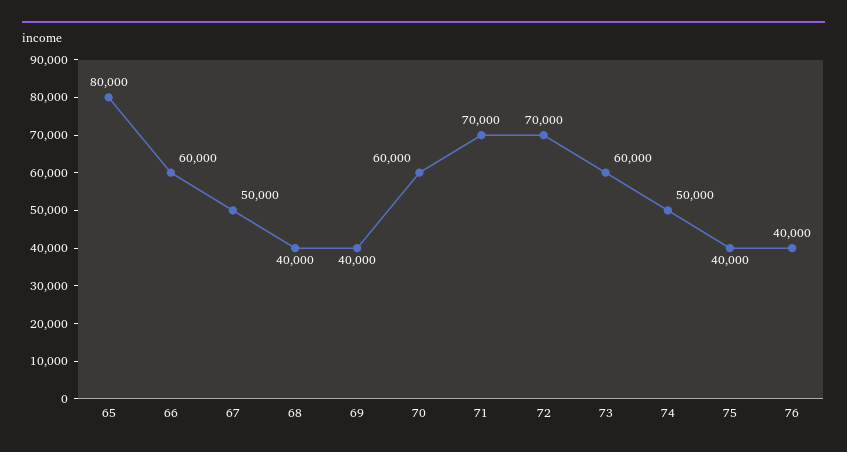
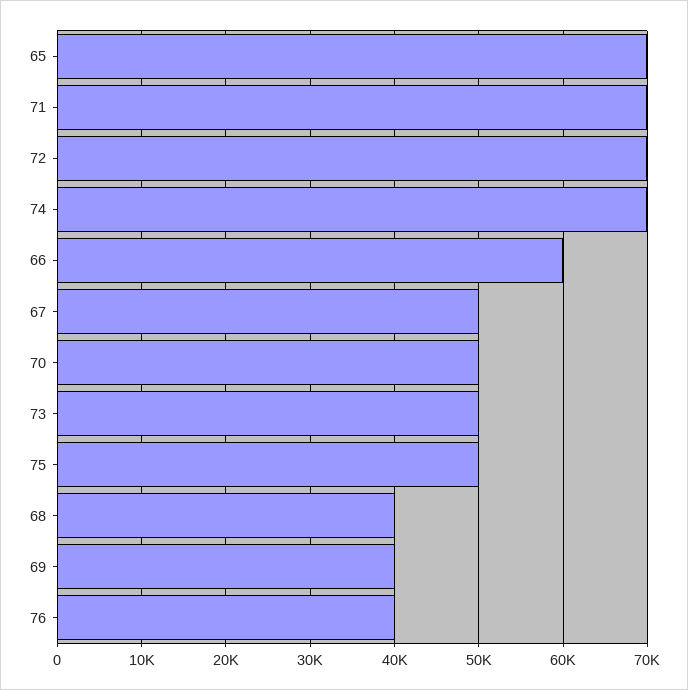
  {
-   "65": 80000,
+   "65": 70000,
    "66": 60000,
    "67": 50000,
    "68": 40000,
    "69": 40000,
-   "70": 60000,
+   "70": 50000,
    "71": 70000,
    "72": 70000,
-   "73": 60000,
+   "73": 50000,
-   "74": 50000,
+   "74": 70000,
-   "75": 40000,
+   "75": 50000,
    "76": 40000
  }

